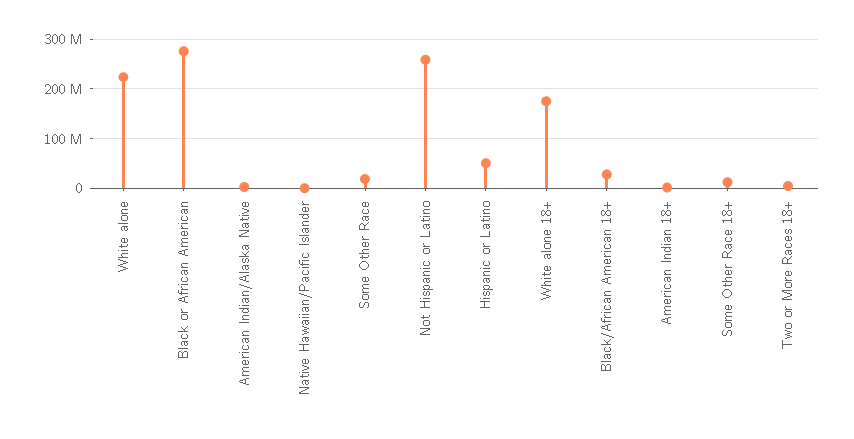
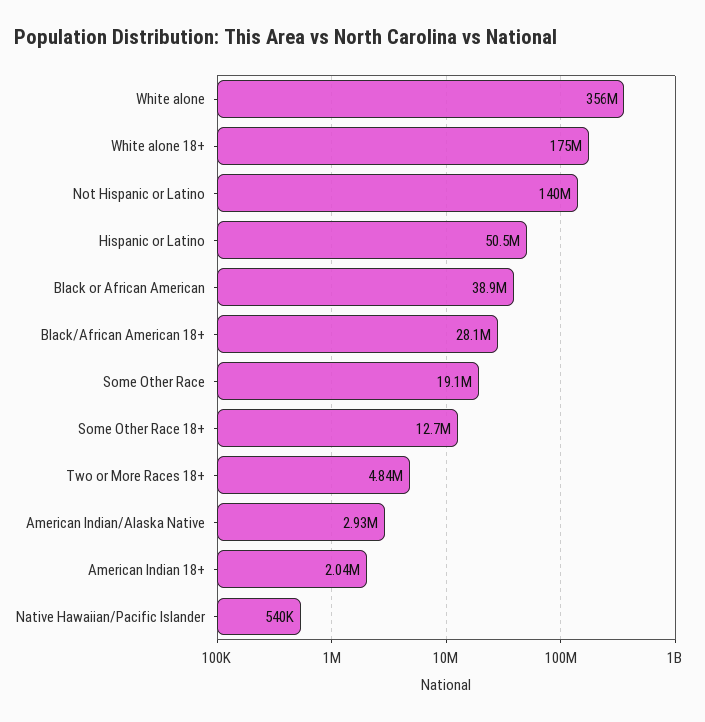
  {
-   "White alone": 220000000,
+   "White alone": 356000000,
-   "Black or African American": 280000000,
+   "Black or African American": 38900000,
    "American Indian/Alaska Native": 2930000,
    "Native Hawaiian/Pacific Islander": 540000,
    "Some Other Race": 19100000,
-   "Not Hispanic or Latino": 260000000,
+   "Not Hispanic or Latino": 140000000,
    "Hispanic or Latino": 50500000,
    "White alone 18+": 175000000,
    "Black/African American 18+": 28100000,
    "American Indian 18+": 2040000,
    "Some Other Race 18+": 12700000,
    "Two or More Races 18+": 4840000
  }

